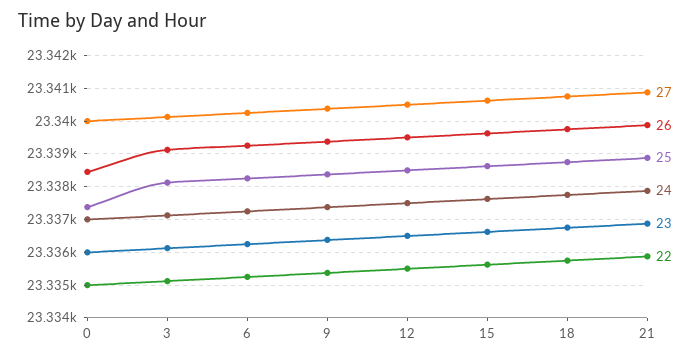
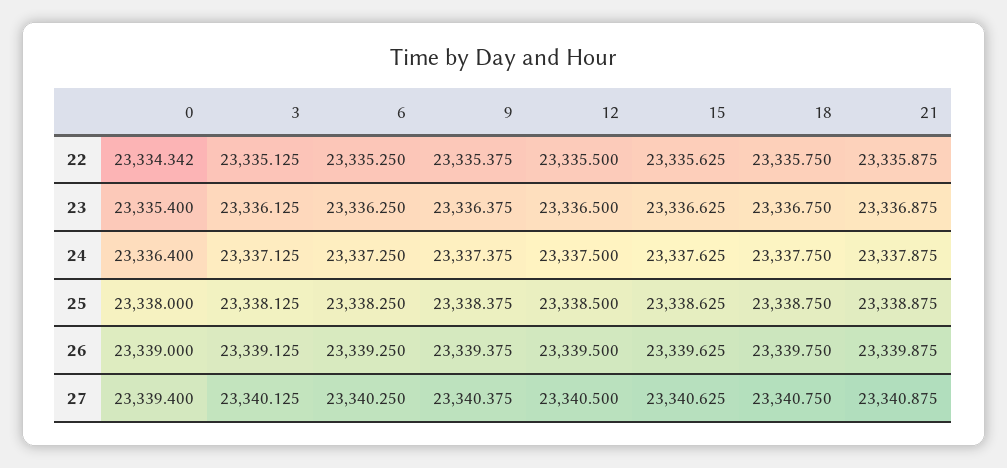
  {
    "27": {
-     "0": 23340,
+     "0": 23339.4,
      "3": 23340.125,
      "6": 23340.25,
      "9": 23340.375,
      "12": 23340.5,
      "15": 23340.625,
      "18": 23340.75,
      "21": 23340.875
    },
    "26": {
-     "0": 23338.4,
+     "0": 23339,
      "3": 23339.125,
      "6": 23339.25,
      "9": 23339.375,
      "12": 23339.5,
      "15": 23339.625,
      "18": 23339.75,
      "21": 23339.875
    },
    "25": {
-     "0": 23337.4,
+     "0": 23338,
      "3": 23338.125,
      "6": 23338.25,
      "9": 23338.375,
      "12": 23338.5,
      "15": 23338.625,
      "18": 23338.75,
      "21": 23338.875
    },
    "24": {
-     "0": 23337,
+     "0": 23336.4,
      "3": 23337.125,
      "6": 23337.25,
      "9": 23337.375,
      "12": 23337.5,
      "15": 23337.625,
      "18": 23337.75,
      "21": 23337.875
    },
    "23": {
-     "0": 23336,
+     "0": 23335.4,
      "3": 23336.125,
      "6": 23336.25,
      "9": 23336.375,
      "12": 23336.5,
      "15": 23336.625,
      "18": 23336.75,
      "21": 23336.875
    },
    "22": {
-     "0": 23335,
+     "0": 23334.342,
      "3": 23335.125,
      "6": 23335.25,
      "9": 23335.375,
      "12": 23335.5,
      "15": 23335.625,
      "18": 23335.75,
      "21": 23335.875
    }
  }

